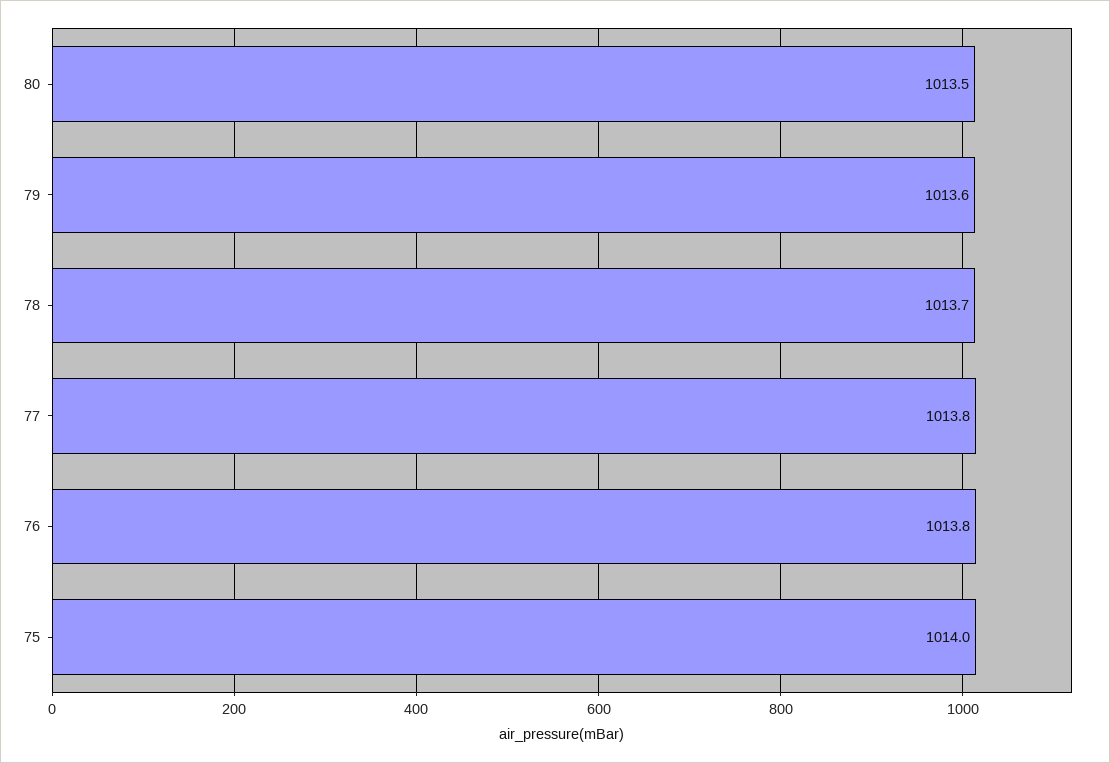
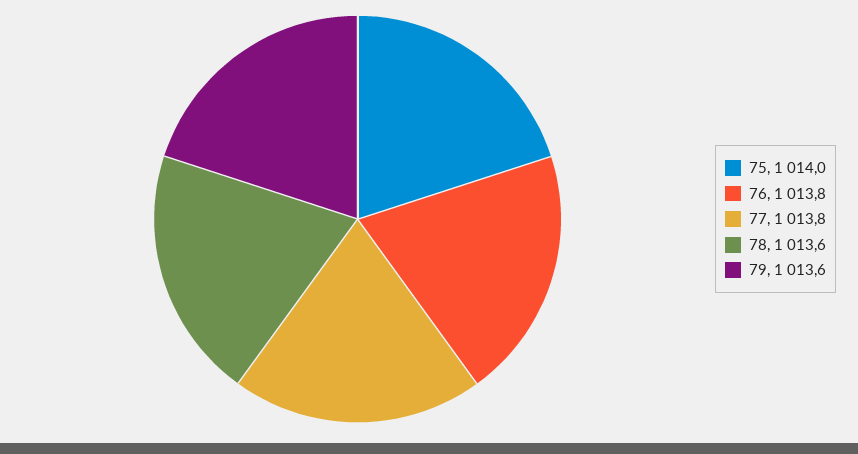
  {
-   "80": 1013.5,
    "79": 1013.6,
-   "78": 1013.7,
+   "78": 1013.6,
    "77": 1013.8,
    "76": 1013.8,
    "75": 1014
  }

